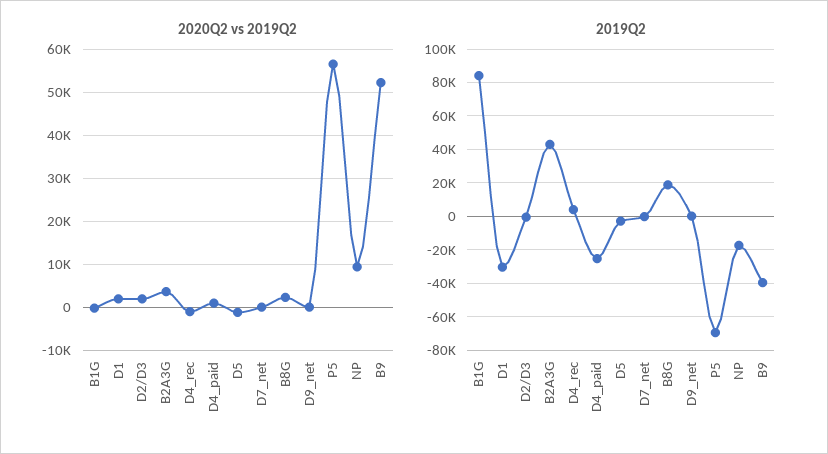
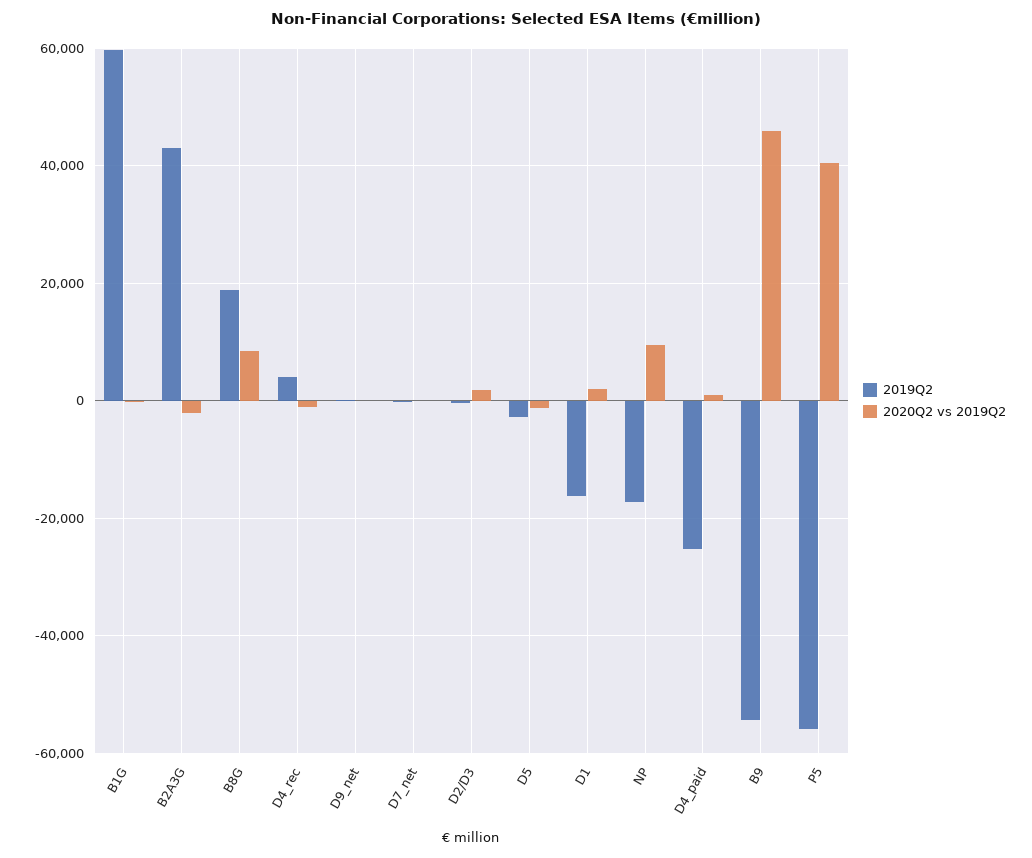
  {
    "2020Q2 vs 2019Q2": {
      "B1G": 0,
      "D1": 2000,
      "D2/D3": 2000,
-     "B2A3G": 4000,
+     "B2A3G": -2000,
      "D4_rec": -2000,
      "D4_paid": 0,
      "D5": -2000,
      "D7_net": 0,
-     "B8G": 2000,
+     "B8G": 8000,
      "D9_net": 0,
-     "P5": 56000,
+     "P5": 40000,
      "NP": 10000,
-     "B9": 52000
+     "B9": 46000
    },
    "2019Q2": {
-     "B1G": 85000,
+     "B1G": 60000,
-     "D1": -30000,
+     "D1": -16000,
      "D2/D3": 0,
      "B2A3G": 42000,
      "D4_rec": 4000,
      "D4_paid": -26000,
      "D5": -2000,
      "D7_net": 0,
      "B8G": 18000,
      "D9_net": 0,
-     "P5": -70000,
+     "P5": -56000,
      "NP": -18000,
-     "B9": -40000
+     "B9": -54000
    }
  }

